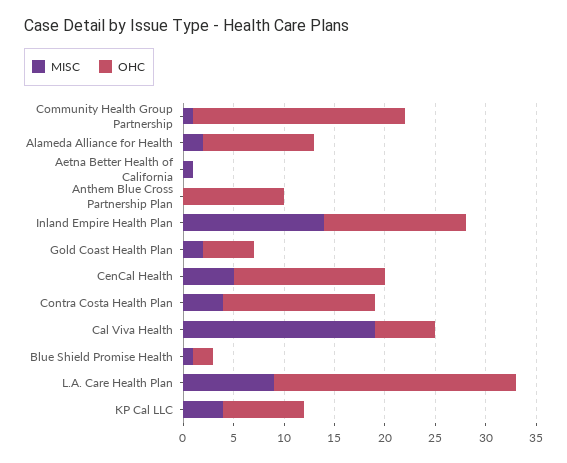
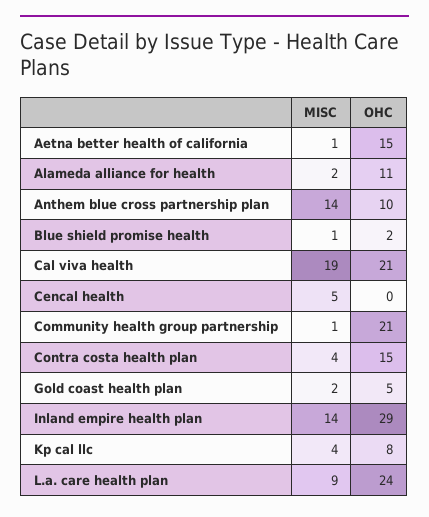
  {
    "MISC": {
      "Community Health Group Partnership": 1,
      "Alameda Alliance for Health": 2,
      "Aetna Better Health of California": 1,
-     "Anthem Blue Cross Partnership Plan": 0,
+     "Anthem Blue Cross Partnership Plan": 14,
      "Inland Empire Health Plan": 14,
      "Gold Coast Health Plan": 2,
      "CenCal Health": 5,
      "Contra Costa Health Plan": 4,
      "Cal Viva Health": 19,
      "Blue Shield Promise Health": 1,
      "L.A. Care Health Plan": 9,
      "KP Cal LLC": 4
    },
    "OHC": {
      "Community Health Group Partnership": 21,
      "Alameda Alliance for Health": 11,
-     "Aetna Better Health of California": 0,
+     "Aetna Better Health of California": 15,
      "Anthem Blue Cross Partnership Plan": 10,
-     "Inland Empire Health Plan": 14,
+     "Inland Empire Health Plan": 29,
      "Gold Coast Health Plan": 5,
-     "CenCal Health": 15,
+     "CenCal Health": 0,
      "Contra Costa Health Plan": 15,
-     "Cal Viva Health": 6,
+     "Cal Viva Health": 21,
      "Blue Shield Promise Health": 2,
      "L.A. Care Health Plan": 24,
      "KP Cal LLC": 8
    }
  }

